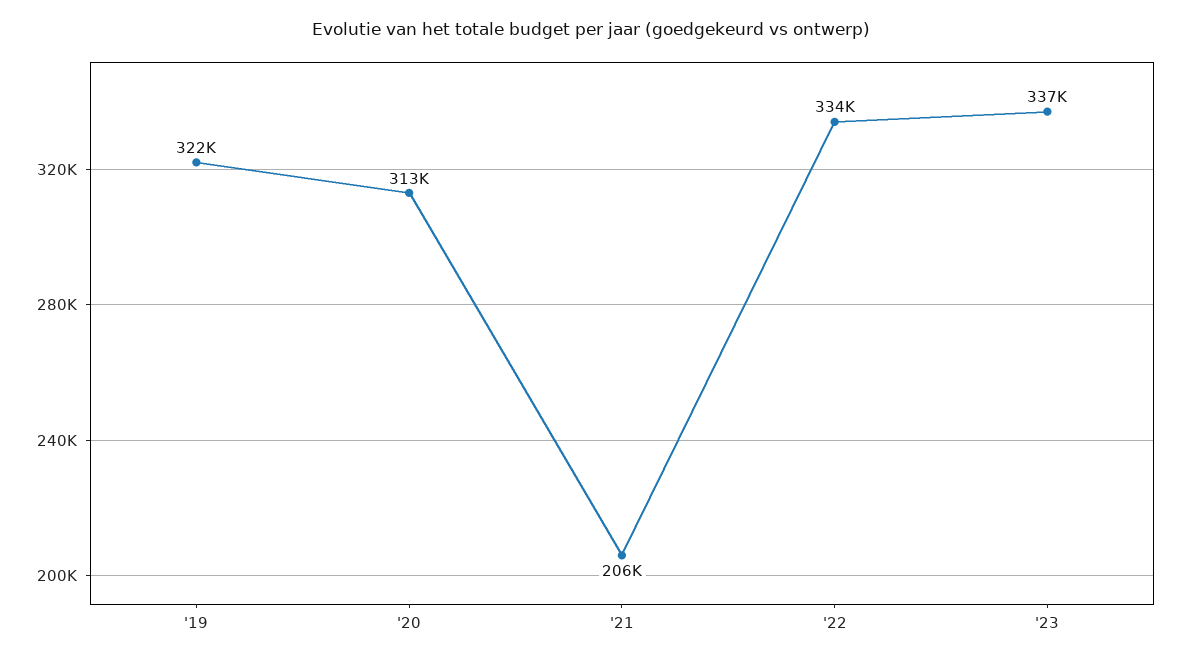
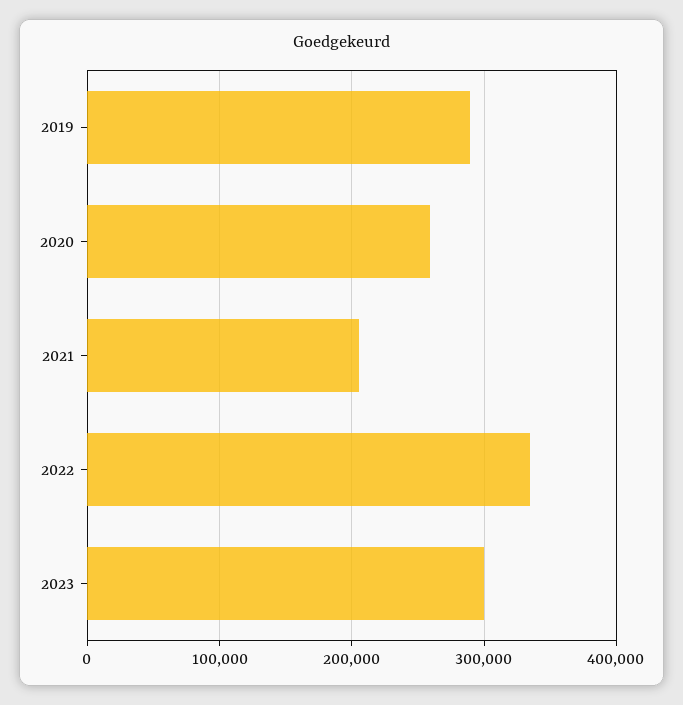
  {
-   "'19": 322000,
+   "'19": 290000,
-   "'20": 313000,
+   "'20": 260000,
    "'21": 206000,
    "'22": 334000,
-   "'23": 337000
+   "'23": 300000
  }

